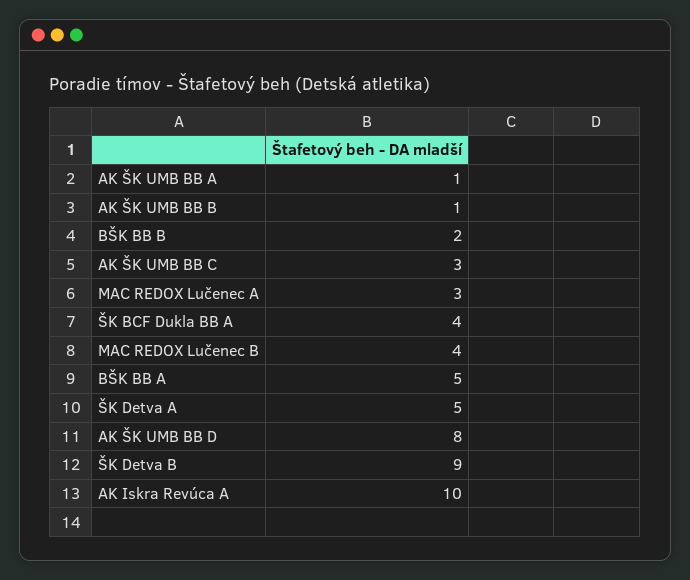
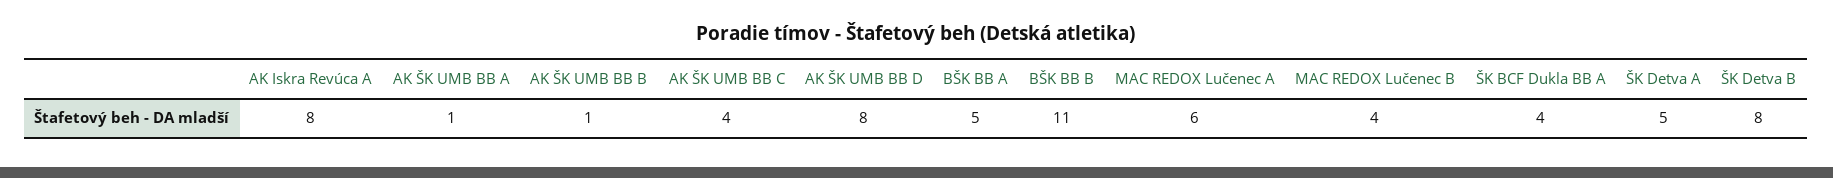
  {
    "AK ŠK UMB BB A": 1,
    "AK ŠK UMB BB B": 1,
-   "BŠK BB B": 2,
+   "BŠK BB B": 11,
-   "AK ŠK UMB BB C": 3,
+   "AK ŠK UMB BB C": 4,
-   "MAC REDOX Lučenec A": 3,
+   "MAC REDOX Lučenec A": 6,
    "ŠK BCF Dukla BB A": 4,
    "MAC REDOX Lučenec B": 4,
    "BŠK BB A": 5,
    "ŠK Detva A": 5,
    "AK ŠK UMB BB D": 8,
-   "ŠK Detva B": 9,
+   "ŠK Detva B": 8,
-   "AK Iskra Revúca A": 10
+   "AK Iskra Revúca A": 8
  }

